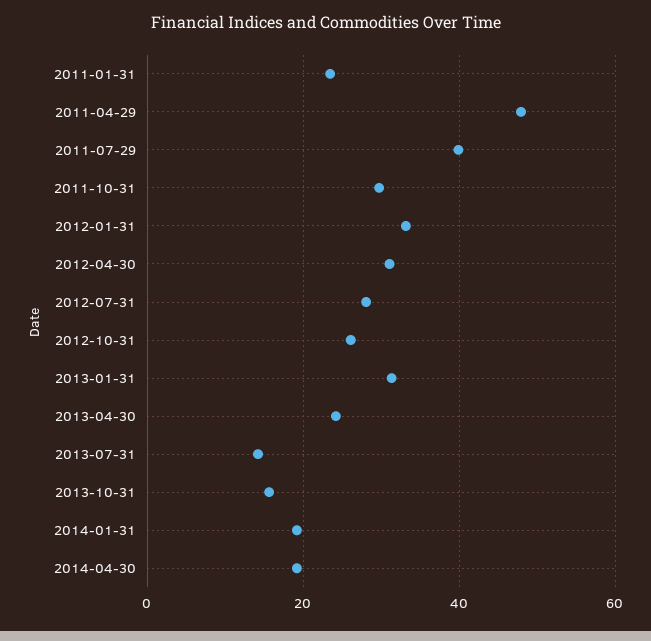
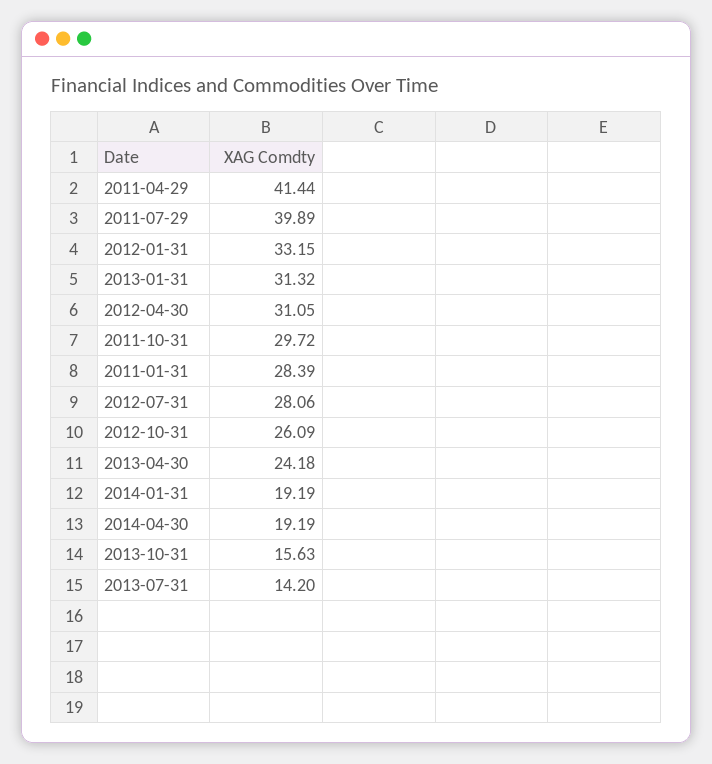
  {
-   "2011-01-31": 24,
+   "2011-01-31": 28.39,
-   "2011-04-29": 48,
+   "2011-04-29": 41.44,
    "2011-07-29": 39.89,
    "2011-10-31": 29.72,
    "2012-01-31": 33.15,
    "2012-04-30": 31.05,
    "2012-07-31": 28.06,
    "2012-10-31": 26.09,
    "2013-01-31": 31.32,
    "2013-04-30": 24.18,
    "2013-07-31": 14.2,
    "2013-10-31": 15.63,
    "2014-01-31": 19.19,
    "2014-04-30": 19.19
  }

